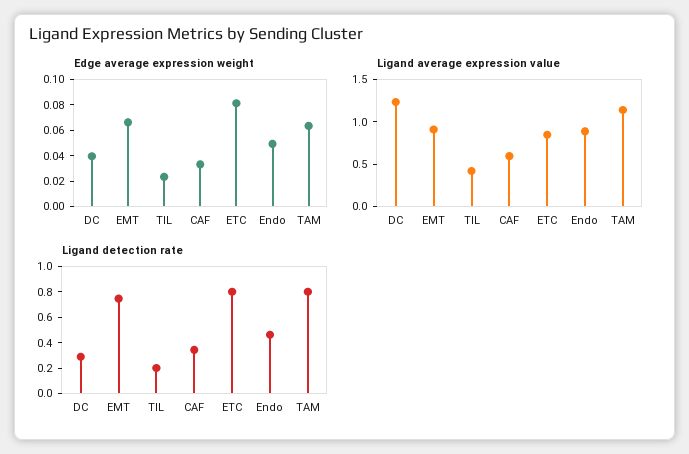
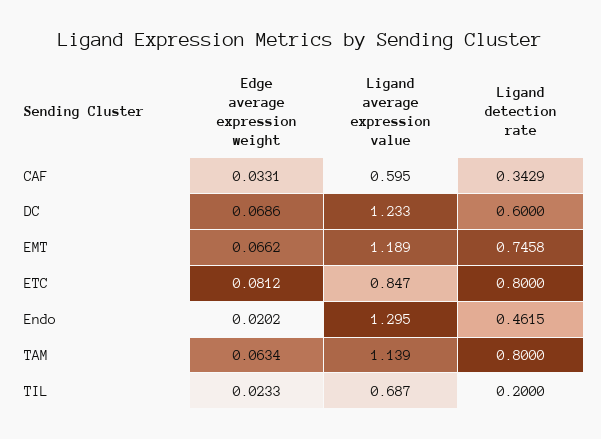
  {
    "Edge average expression weight": {
-     "DC": 0.04,
+     "DC": 0.0686,
      "EMT": 0.0662,
      "TIL": 0.0233,
      "CAF": 0.0331,
      "ETC": 0.0812,
-     "Endo": 0.05,
+     "Endo": 0.0202,
      "TAM": 0.0634
    },
    "Ligand average expression value": {
      "DC": 1.233,
-     "EMT": 0.9,
+     "EMT": 1.189,
-     "TIL": 0.4,
+     "TIL": 0.687,
      "CAF": 0.595,
      "ETC": 0.847,
-     "Endo": 0.9,
+     "Endo": 1.295,
      "TAM": 1.139
    },
    "Ligand detection rate": {
-     "DC": 0.3,
+     "DC": 0.6,
      "EMT": 0.7458,
      "TIL": 0.2,
      "CAF": 0.3429,
      "ETC": 0.8,
      "Endo": 0.4615,
      "TAM": 0.8
    }
  }

